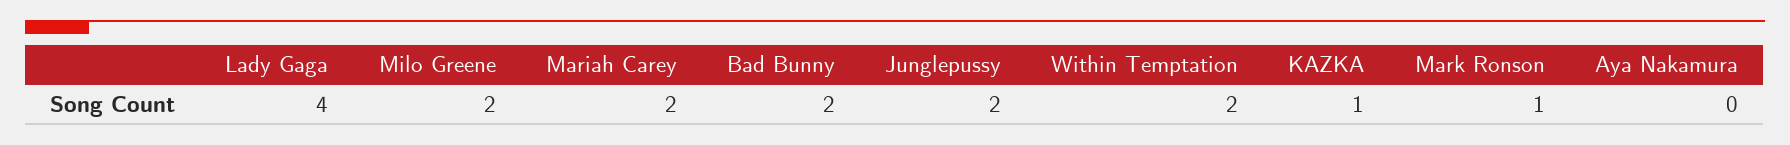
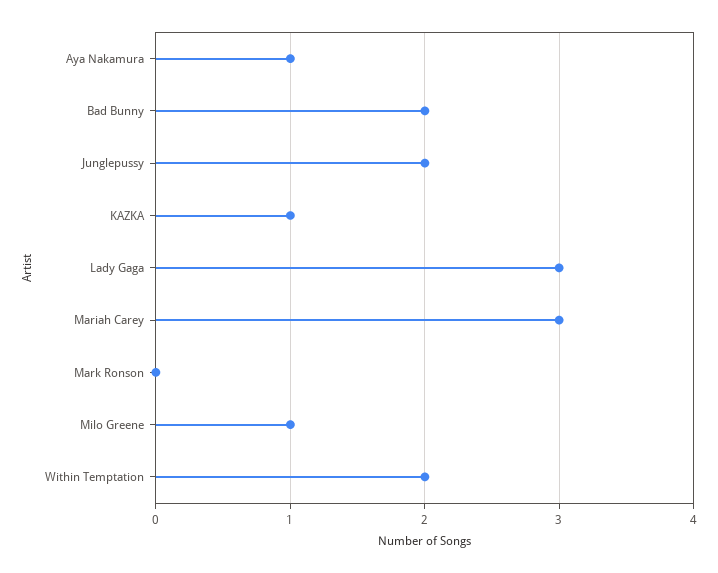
  {
-   "Lady Gaga": 4,
+   "Lady Gaga": 3,
-   "Milo Greene": 2,
+   "Milo Greene": 1,
-   "Mariah Carey": 2,
+   "Mariah Carey": 3,
    "Bad Bunny": 2,
    "Junglepussy": 2,
    "Within Temptation": 2,
    "KAZKA": 1,
-   "Mark Ronson": 1,
+   "Mark Ronson": 0,
-   "Aya Nakamura": 0
+   "Aya Nakamura": 1
  }

